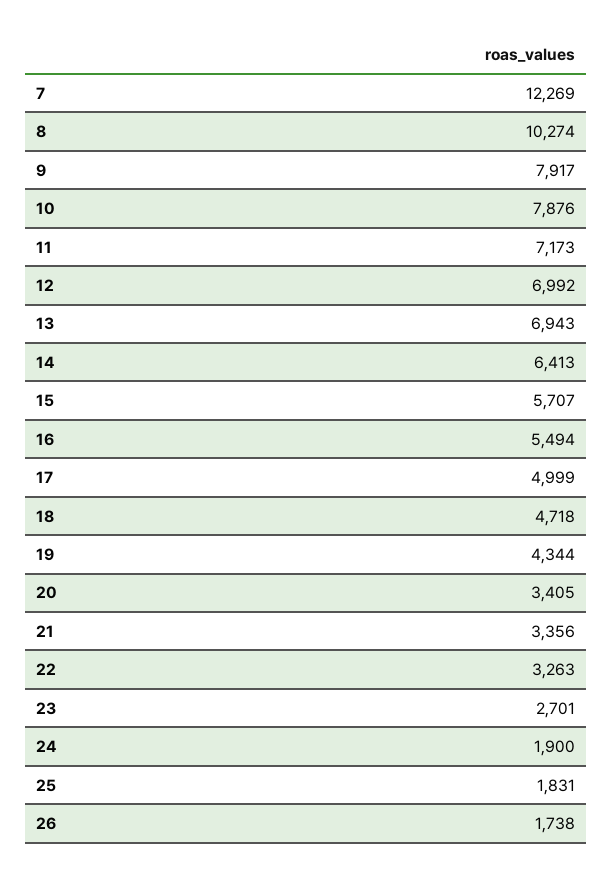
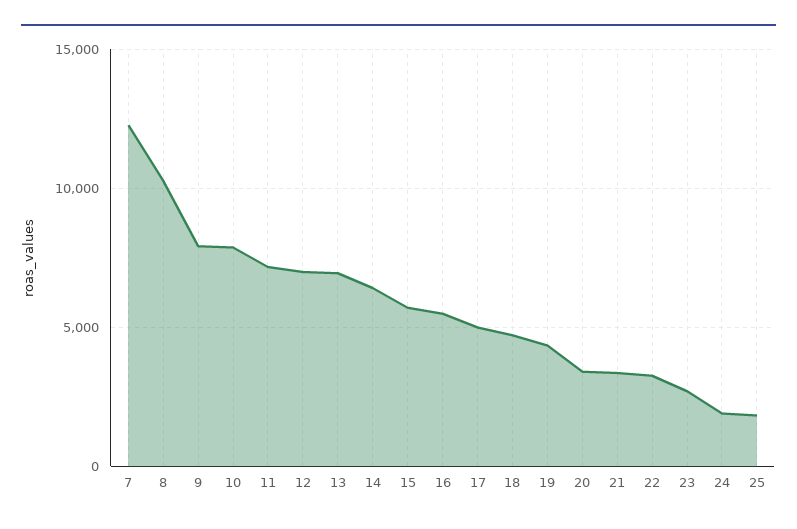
  {
    "7": 12269,
    "8": 10274,
    "9": 7917,
    "10": 7876,
    "11": 7173,
    "12": 6992,
    "13": 6943,
    "14": 6413,
    "15": 5707,
    "16": 5494,
    "17": 4999,
    "18": 4718,
    "19": 4344,
    "20": 3405,
    "21": 3356,
    "22": 3263,
    "23": 2701,
    "24": 1900,
-   "25": 1831,
+   "25": 1831
-   "26": 1738
  }

